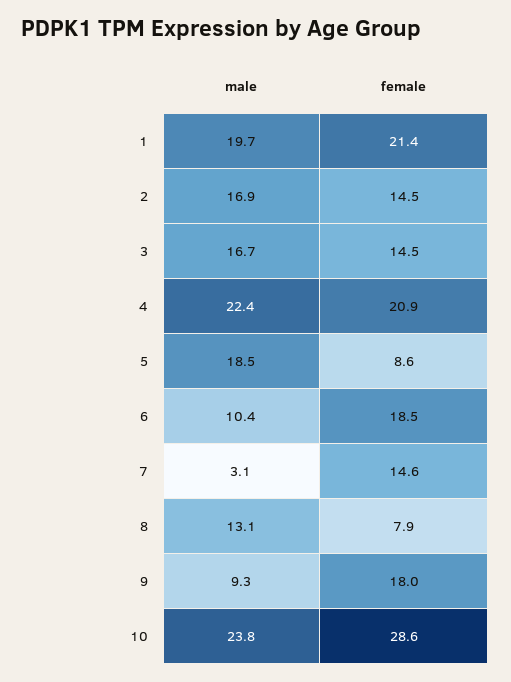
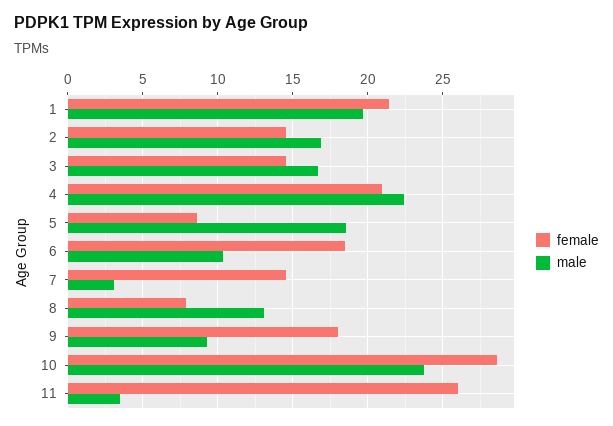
  {
    "male": {
      "1": 19.7,
      "2": 16.9,
      "3": 16.7,
      "4": 22.4,
      "5": 18.5,
      "6": 10.4,
      "7": 3.1,
      "8": 13.1,
      "9": 9.3,
-     "10": 23.8
+     "10": 23.8,
+     "11": 3.5
    },
    "female": {
      "1": 21.4,
      "2": 14.5,
      "3": 14.5,
      "4": 20.9,
      "5": 8.6,
      "6": 18.5,
      "7": 14.6,
      "8": 7.9,
      "9": 18,
-     "10": 28.6
+     "10": 28.6,
+     "11": 26
    }
  }

